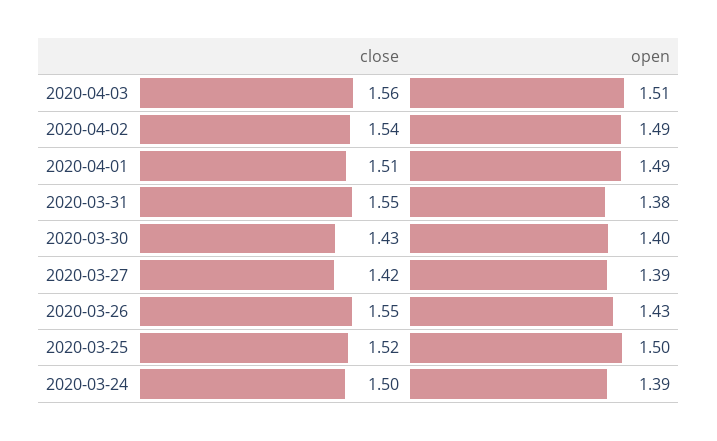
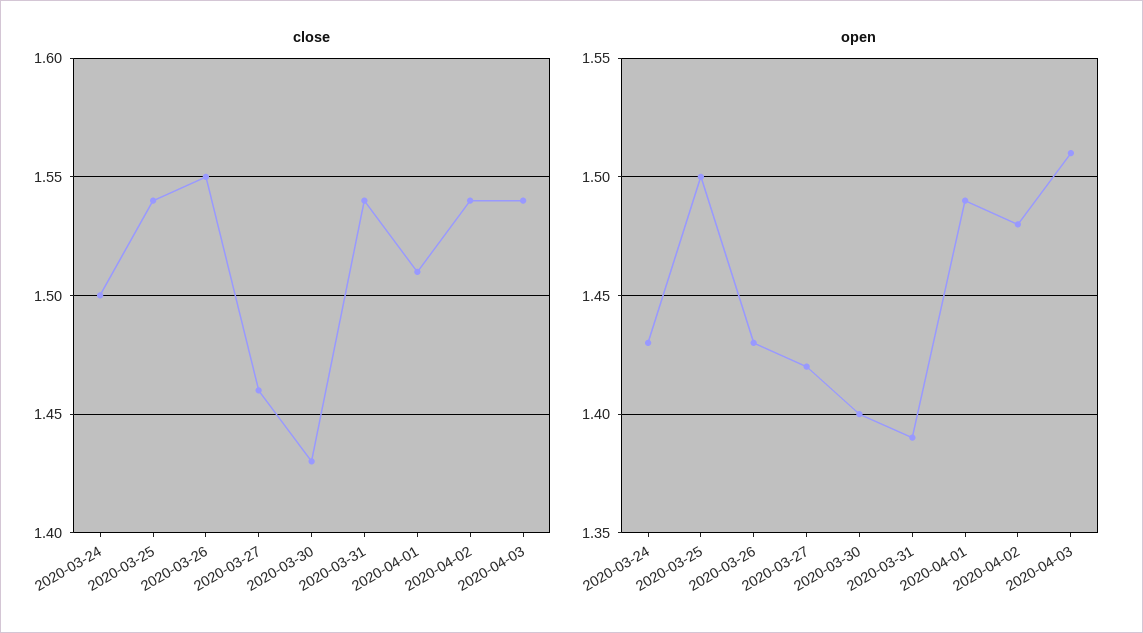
  {
    "close": {
-     "2020-04-03": 1.56,
+     "2020-04-03": 1.54,
      "2020-04-02": 1.54,
      "2020-04-01": 1.51,
-     "2020-03-31": 1.55,
+     "2020-03-31": 1.54,
      "2020-03-30": 1.43,
-     "2020-03-27": 1.42,
+     "2020-03-27": 1.46,
      "2020-03-26": 1.55,
-     "2020-03-25": 1.52,
+     "2020-03-25": 1.54,
      "2020-03-24": 1.5
    },
    "open": {
      "2020-04-03": 1.51,
-     "2020-04-02": 1.49,
+     "2020-04-02": 1.48,
      "2020-04-01": 1.49,
-     "2020-03-31": 1.38,
+     "2020-03-31": 1.39,
      "2020-03-30": 1.4,
-     "2020-03-27": 1.39,
+     "2020-03-27": 1.42,
      "2020-03-26": 1.43,
      "2020-03-25": 1.5,
-     "2020-03-24": 1.39
+     "2020-03-24": 1.43
    }
  }

